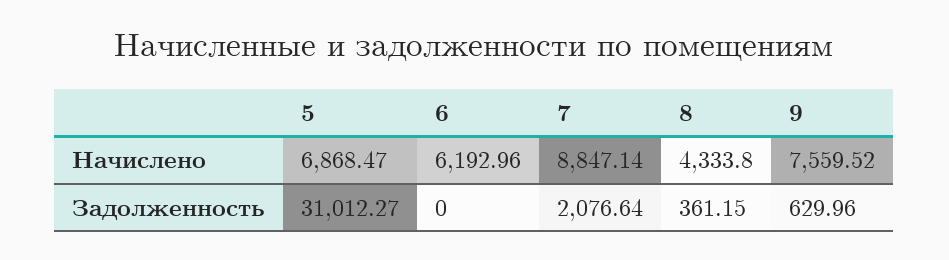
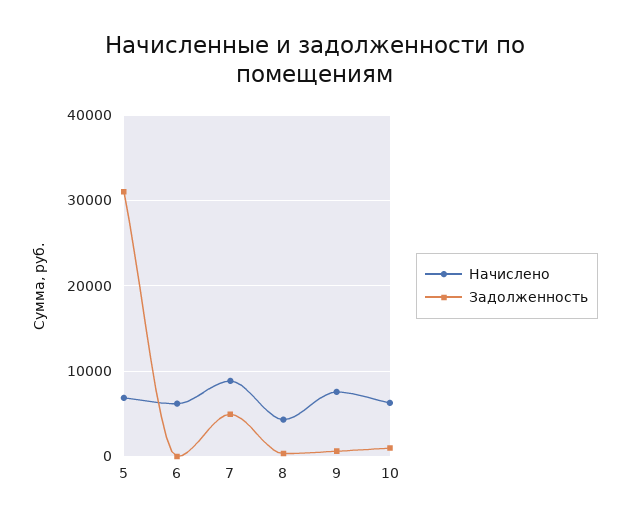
  {
    "Начислено": {
      "5": 6868.47,
      "6": 6192.96,
      "7": 8847.14,
      "8": 4333.8,
-     "9": 7559.52
+     "9": 7559.52,
+     "10": 6000
    },
    "Задолженность": {
      "5": 31012.27,
      "6": 0,
-     "7": 2076.64,
+     "7": 5000,
      "8": 361.15,
-     "9": 629.96
+     "9": 629.96,
+     "10": 1000
    }
  }

